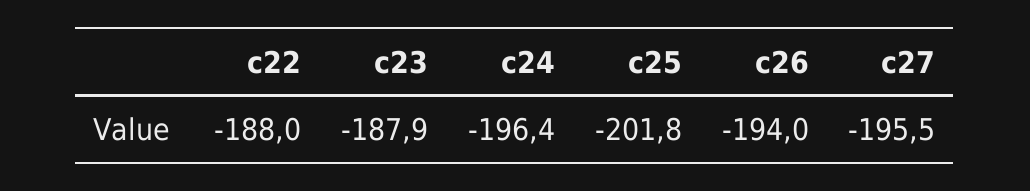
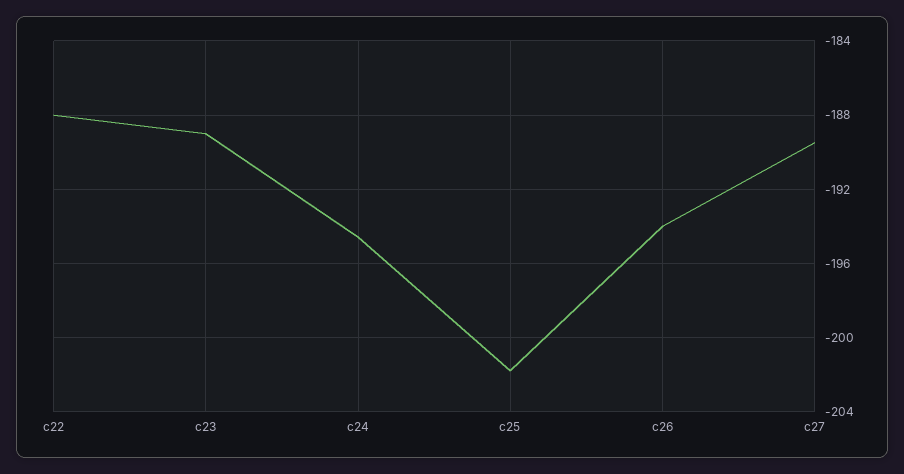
  {
    "c22": -188,
-   "c23": -187.9,
+   "c23": -189,
-   "c24": -196.4,
+   "c24": -194.5,
    "c25": -201.8,
    "c26": -194,
-   "c27": -195.5
+   "c27": -189.5
  }

